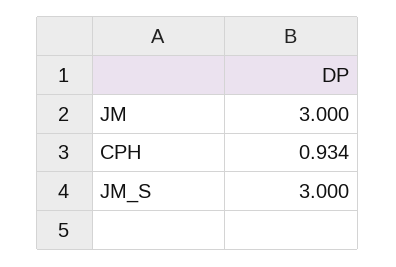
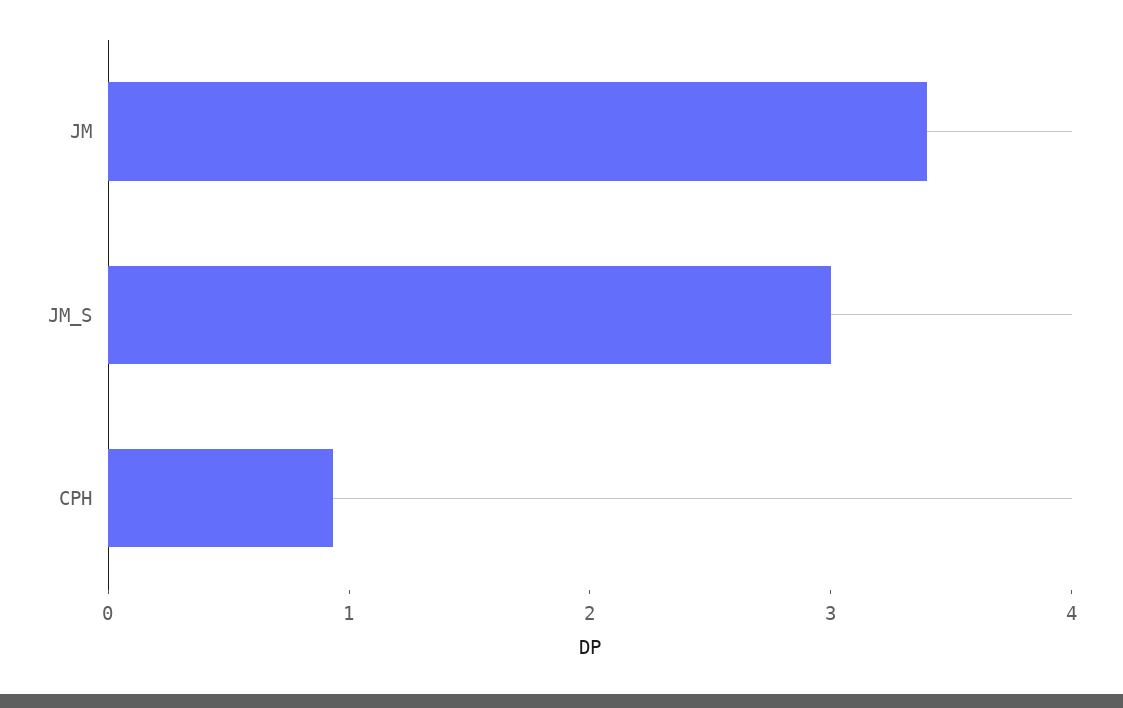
  {
-   "JM": 3,
+   "JM": 3.4,
    "CPH": 0.934,
    "JM_S": 3
  }

